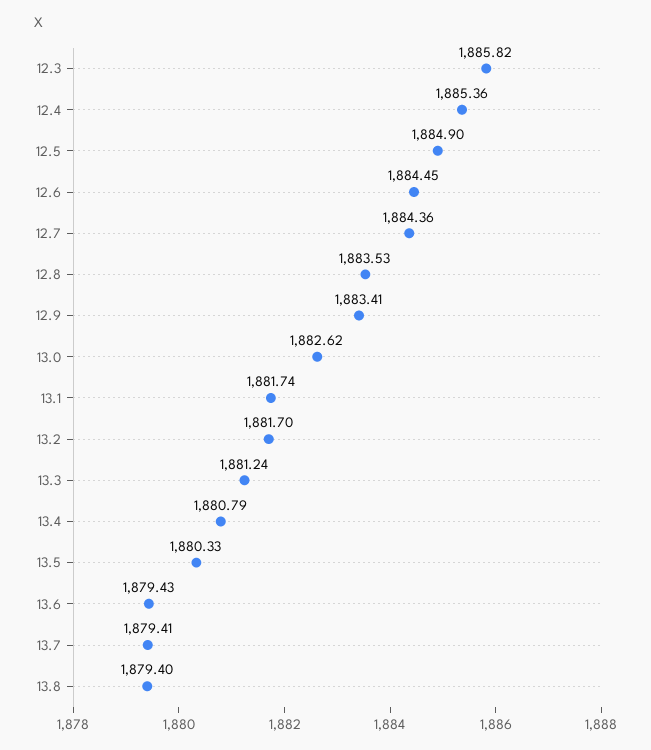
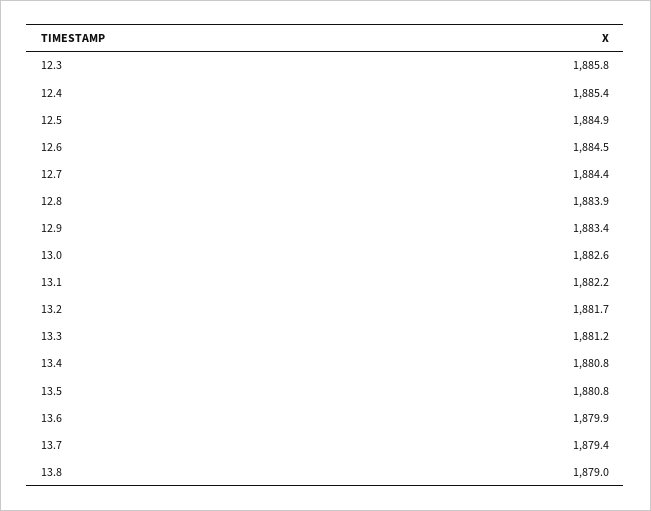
  {
    "12.3": 1885.82,
    "12.4": 1885.36,
    "12.5": 1884.9,
    "12.6": 1884.45,
    "12.7": 1884.36,
-   "12.8": 1883.53,
+   "12.8": 1883.9,
    "12.9": 1883.41,
    "13.0": 1882.62,
-   "13.1": 1881.74,
+   "13.1": 1882.2,
    "13.2": 1881.7,
    "13.3": 1881.24,
    "13.4": 1880.79,
-   "13.5": 1880.33,
+   "13.5": 1880.8,
-   "13.6": 1879.43,
+   "13.6": 1879.9,
    "13.7": 1879.41,
-   "13.8": 1879.4
+   "13.8": 1879
  }

